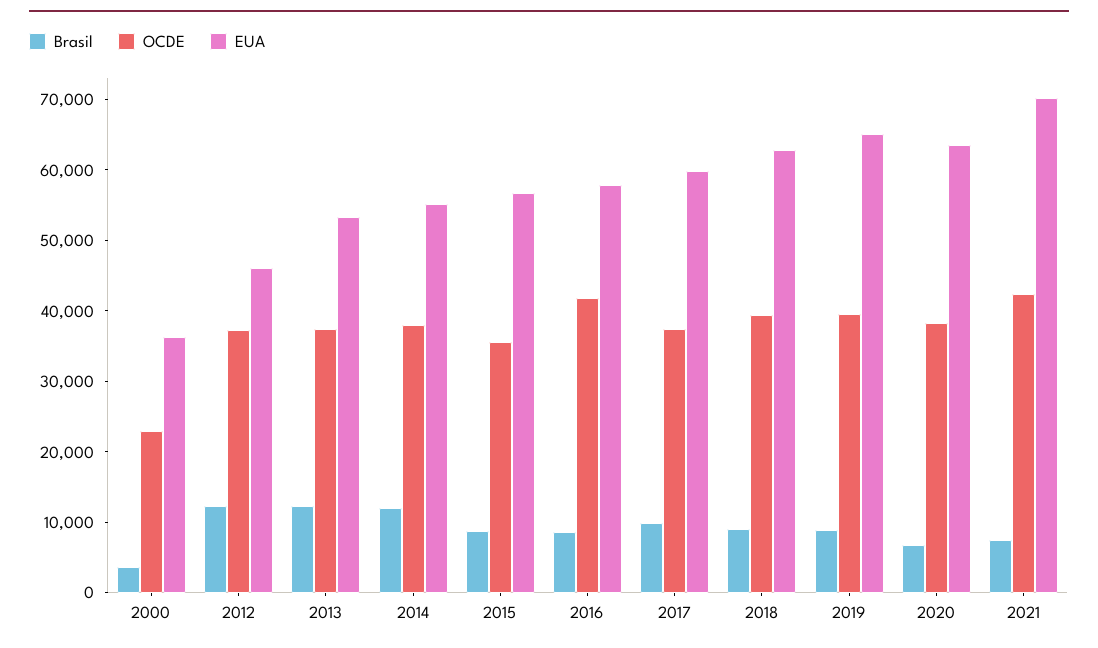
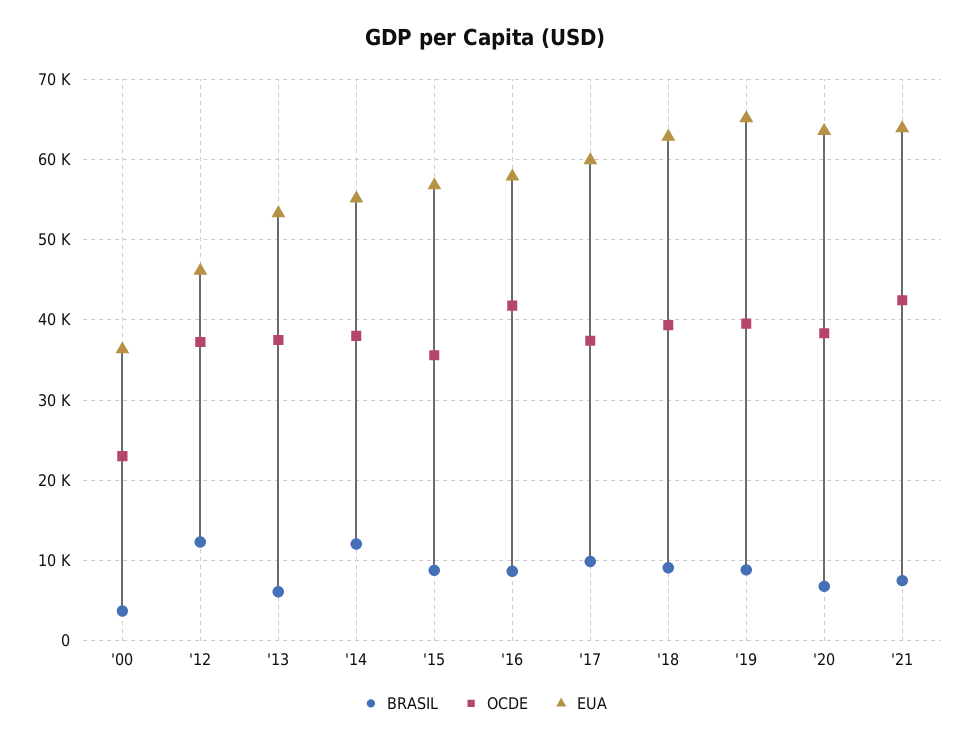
  {
    "Brasil": {
      "2000": 4000,
      "2012": 12000,
-     "2013": 12000,
+     "2013": 6000,
      "2014": 12000,
      "2015": 9000,
      "2016": 9000,
      "2017": 10000,
      "2018": 9000,
      "2019": 9000,
      "2020": 7000,
      "2021": 8000
    },
    "OCDE": {
      "2000": 23000,
      "2012": 37000,
      "2013": 37000,
      "2014": 38000,
      "2015": 36000,
      "2016": 42000,
      "2017": 37000,
      "2018": 39000,
      "2019": 40000,
      "2020": 38000,
      "2021": 42000
    },
    "EUA": {
      "2000": 36000,
      "2012": 46000,
      "2013": 53000,
      "2014": 55000,
      "2015": 57000,
      "2016": 58000,
      "2017": 60000,
      "2018": 63000,
      "2019": 65000,
      "2020": 64000,
-     "2021": 70000
+     "2021": 64000
    }
  }

